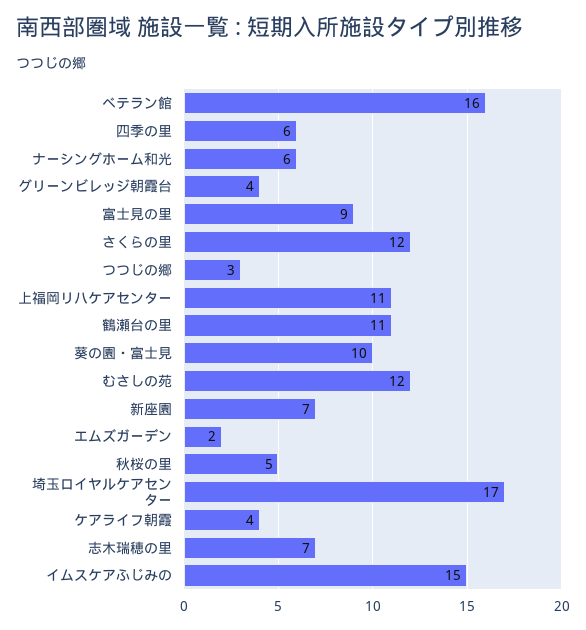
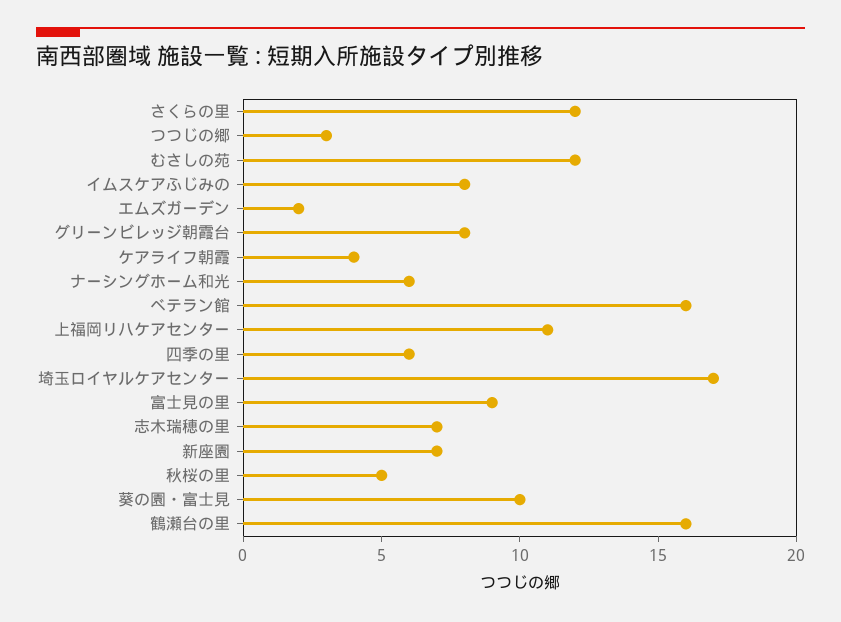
  {
    "ベテラン館": 16,
    "四季の里": 6,
    "ナーシングホーム和光": 6,
-   "グリーンビレッジ朝霞台": 4,
+   "グリーンビレッジ朝霞台": 8,
    "富士見の里": 9,
    "さくらの里": 12,
    "つつじの郷": 3,
    "上福岡リハケアセンター": 11,
-   "鶴瀬台の里": 11,
+   "鶴瀬台の里": 16,
    "葵の園・富士見": 10,
    "むさしの苑": 12,
    "新座園": 7,
    "エムズガーデン": 2,
    "秋桜の里": 5,
    "埼玉ロイヤルケアセンター": 17,
    "ケアライフ朝霞": 4,
    "志木瑞穂の里": 7,
-   "イムスケアふじみの": 15
+   "イムスケアふじみの": 8
  }

